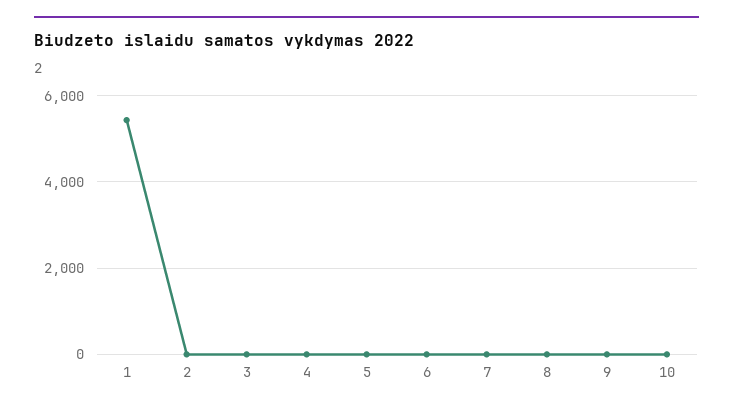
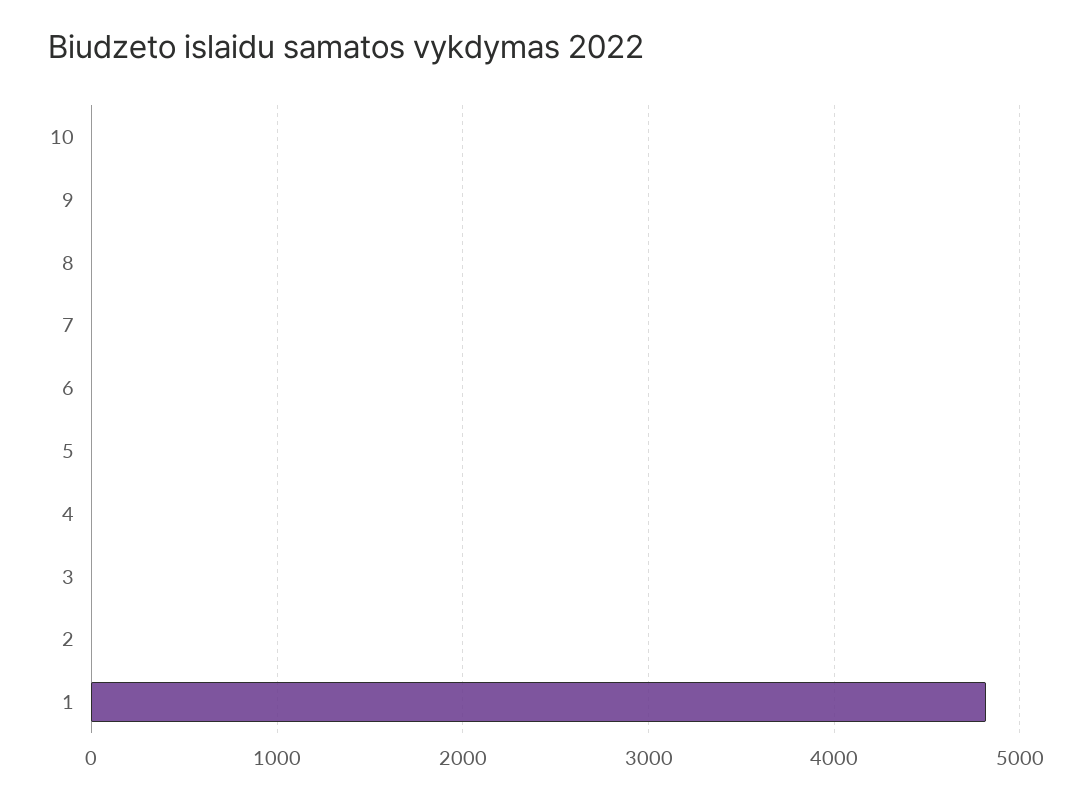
  {
-   "1": 5400,
+   "1": 4800,
    "2": 0,
    "3": 0,
    "4": 0,
    "5": 0,
    "6": 0,
    "7": 0,
    "8": 0,
    "9": 0,
    "10": 0
  }

